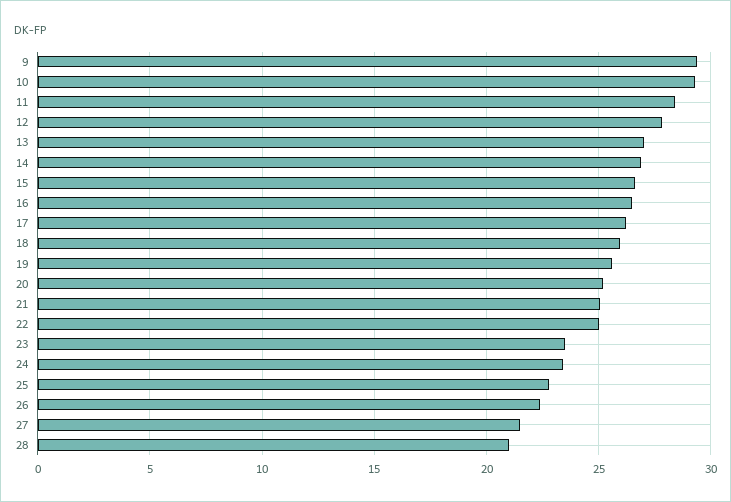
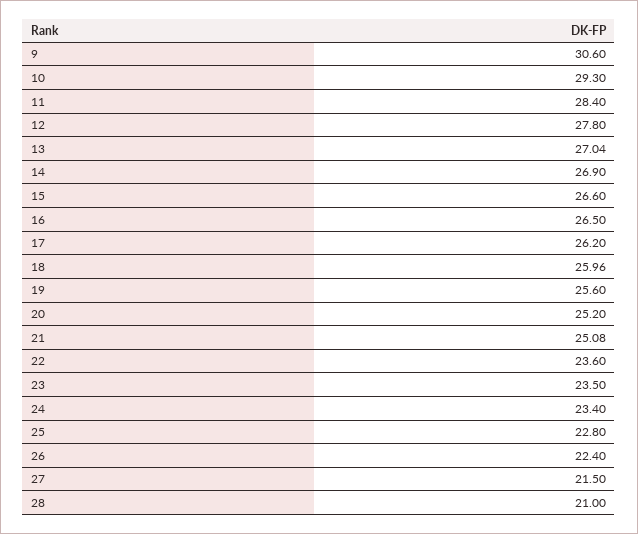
  {
-   "9": 29.5,
+   "9": 30.6,
    "10": 29.3,
    "11": 28.4,
    "12": 27.8,
    "13": 27.04,
    "14": 26.9,
    "15": 26.6,
    "16": 26.5,
    "17": 26.2,
    "18": 25.96,
    "19": 25.6,
    "20": 25.2,
    "21": 25.08,
-   "22": 25,
+   "22": 23.6,
    "23": 23.5,
    "24": 23.4,
    "25": 22.8,
    "26": 22.4,
    "27": 21.5,
    "28": 21
  }

